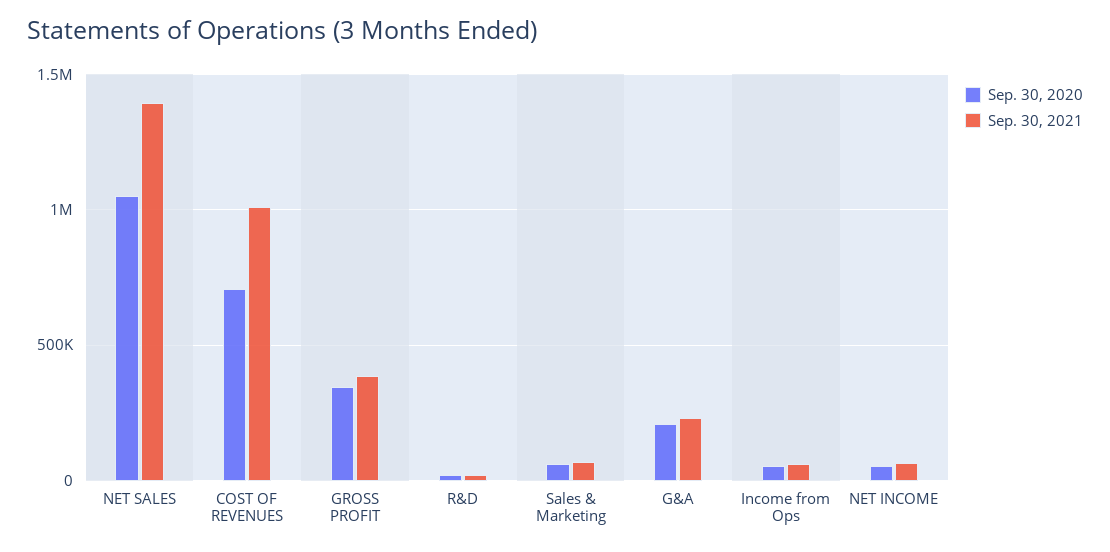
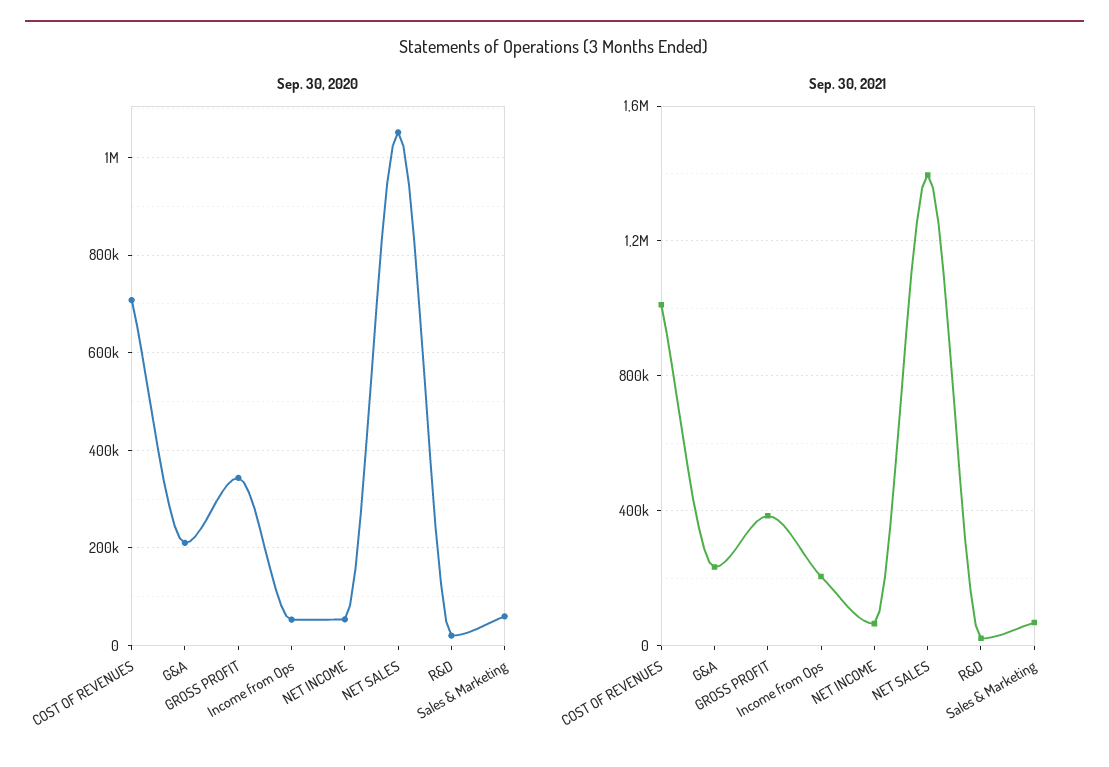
  {
    "Sep. 30, 2020": {
      "NET SALES": 1060000,
      "COST OF REVENUES": 700000,
      "GROSS PROFIT": 340000,
      "R&D": 20000,
      "Sales & Marketing": 60000,
      "G&A": 220000,
      "Income from Ops": 60000,
      "NET INCOME": 60000
    },
    "Sep. 30, 2021": {
      "NET SALES": 1400000,
      "COST OF REVENUES": 1000000,
      "GROSS PROFIT": 400000,
      "R&D": 0,
      "Sales & Marketing": 50000,
      "G&A": 250000,
-     "Income from Ops": 50000,
+     "Income from Ops": 200000,
      "NET INCOME": 50000
    }
  }

